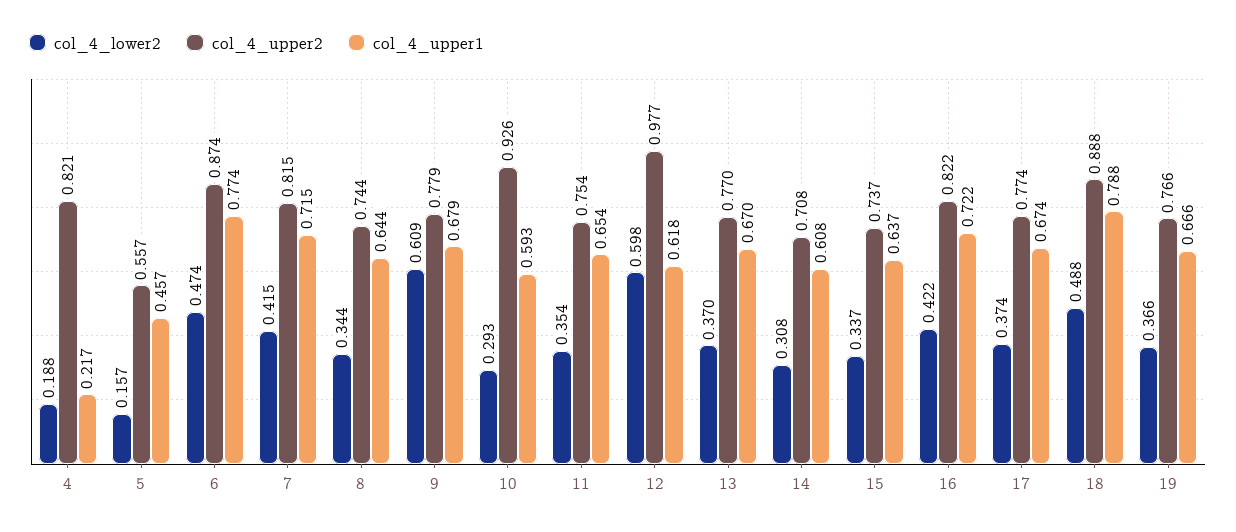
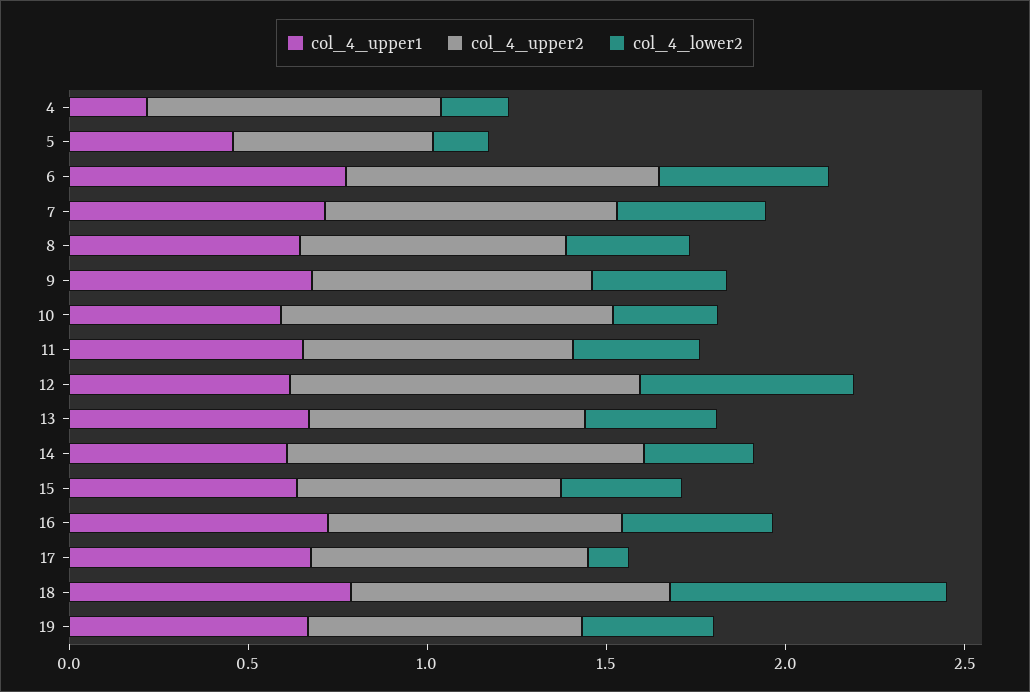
  {
    "col_4_lower2": {
      "4": 0.188,
      "5": 0.157,
      "6": 0.474,
      "7": 0.415,
      "8": 0.344,
-     "9": 0.609,
+     "9": 0.4,
      "10": 0.293,
      "11": 0.354,
      "12": 0.598,
      "13": 0.37,
      "14": 0.308,
      "15": 0.337,
      "16": 0.422,
-     "17": 0.374,
+     "17": 0.1,
-     "18": 0.488,
+     "18": 0.8,
      "19": 0.366
    },
    "col_4_upper2": {
      "4": 0.821,
      "5": 0.557,
      "6": 0.874,
      "7": 0.815,
      "8": 0.744,
      "9": 0.779,
      "10": 0.926,
      "11": 0.754,
      "12": 0.977,
      "13": 0.77,
-     "14": 0.708,
+     "14": 1,
      "15": 0.737,
      "16": 0.822,
      "17": 0.774,
      "18": 0.888,
      "19": 0.766
    },
    "col_4_upper1": {
      "4": 0.217,
      "5": 0.457,
      "6": 0.774,
      "7": 0.715,
      "8": 0.644,
      "9": 0.679,
      "10": 0.593,
      "11": 0.654,
      "12": 0.618,
      "13": 0.67,
      "14": 0.608,
      "15": 0.637,
      "16": 0.722,
      "17": 0.674,
      "18": 0.788,
      "19": 0.666
    }
  }

